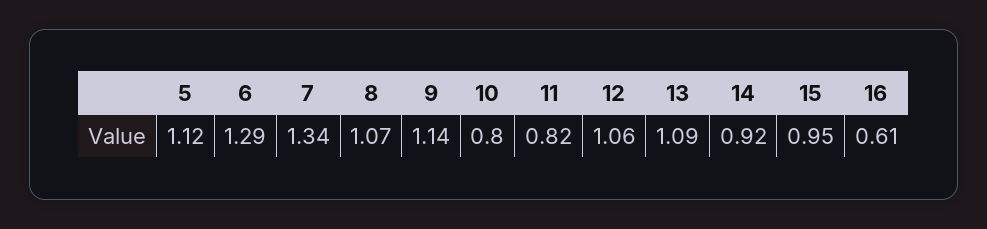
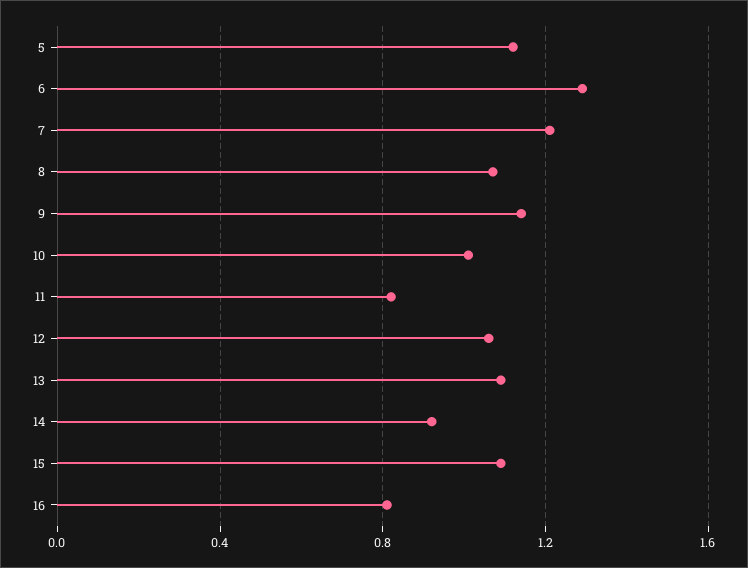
  {
    "5": 1.12,
    "6": 1.29,
-   "7": 1.34,
+   "7": 1.2,
    "8": 1.07,
    "9": 1.14,
-   "10": 0.8,
+   "10": 1,
    "11": 0.82,
    "12": 1.06,
    "13": 1.09,
    "14": 0.92,
-   "15": 0.95,
+   "15": 1.1,
-   "16": 0.61
+   "16": 0.8
  }

